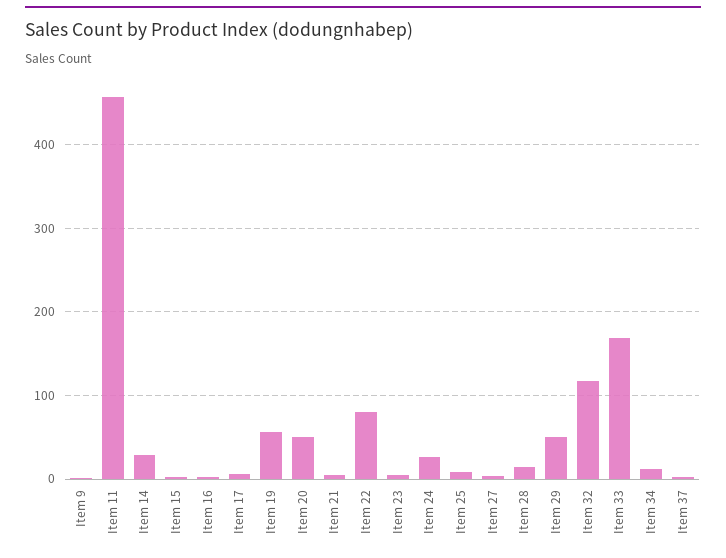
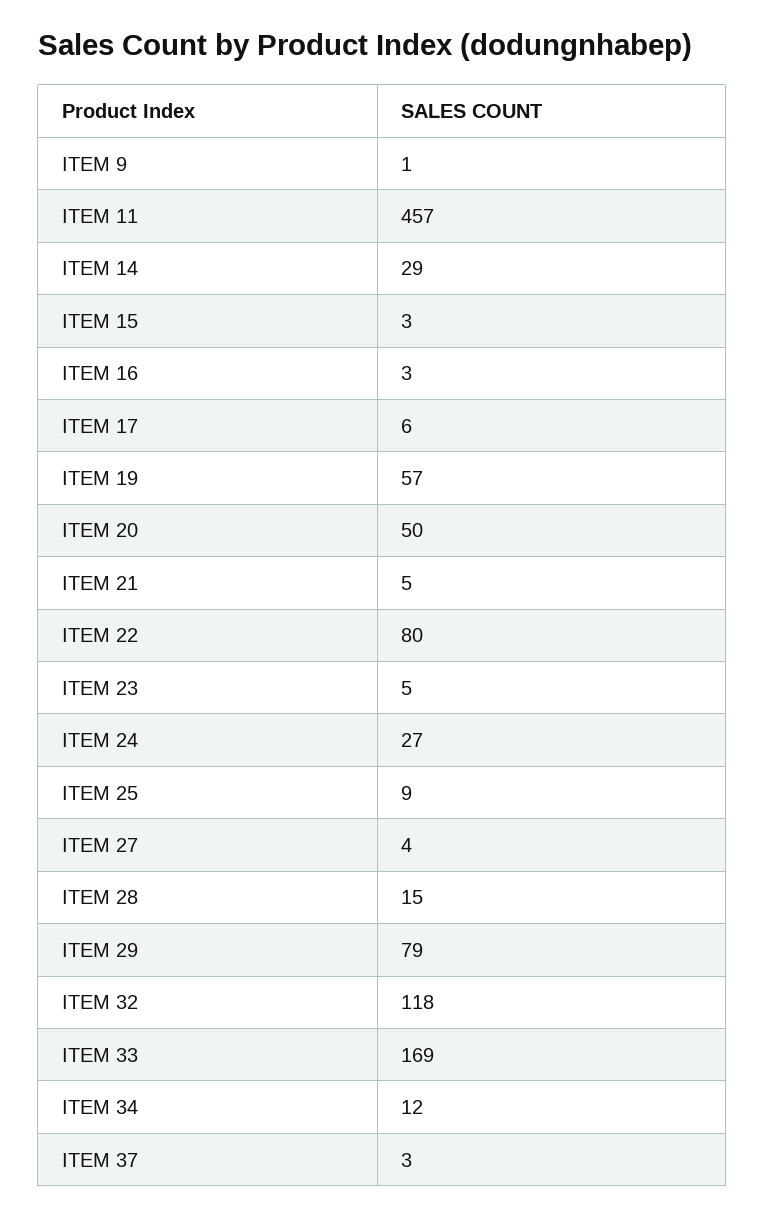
  {
    "Item 9": 1,
    "Item 11": 457,
    "Item 14": 29,
    "Item 15": 3,
    "Item 16": 3,
    "Item 17": 6,
    "Item 19": 57,
    "Item 20": 50,
    "Item 21": 5,
    "Item 22": 80,
    "Item 23": 5,
    "Item 24": 27,
    "Item 25": 9,
    "Item 27": 4,
    "Item 28": 15,
-   "Item 29": 50,
+   "Item 29": 79,
    "Item 32": 118,
    "Item 33": 169,
    "Item 34": 12,
    "Item 37": 3
  }

